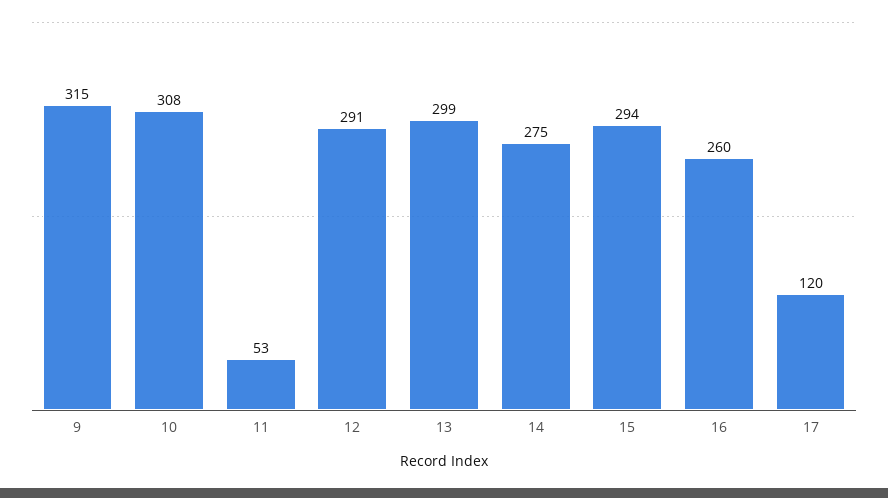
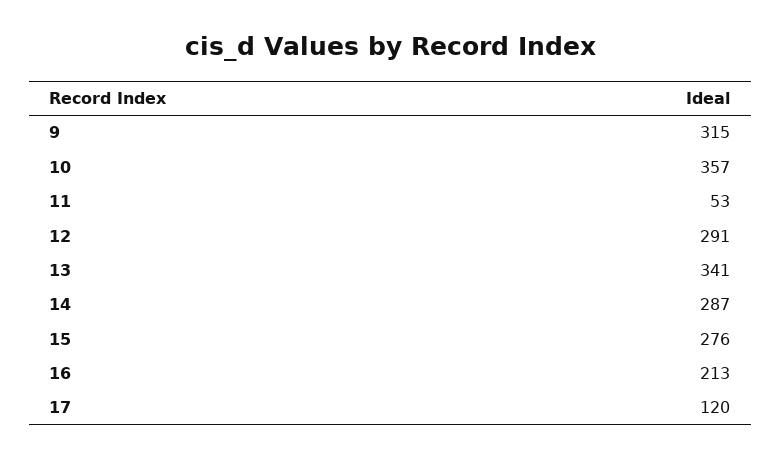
  {
    "9": 315,
-   "10": 308,
+   "10": 357,
    "11": 53,
    "12": 291,
-   "13": 299,
+   "13": 341,
-   "14": 275,
+   "14": 287,
-   "15": 294,
+   "15": 276,
-   "16": 260,
+   "16": 213,
    "17": 120
  }

